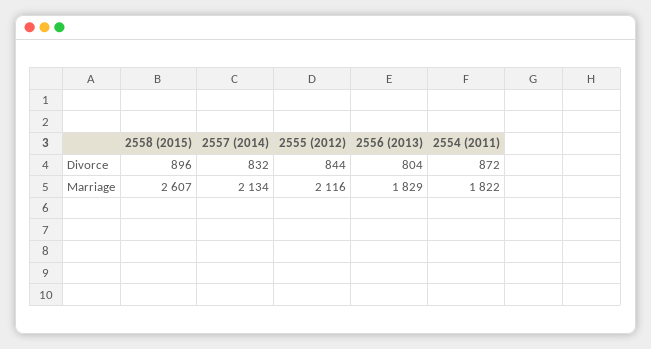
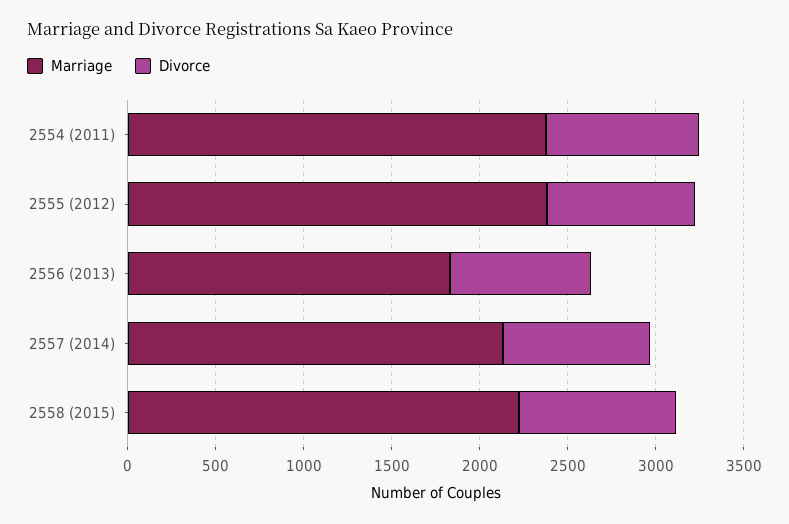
  {
    "Divorce": {
      "2558 (2015)": 896,
      "2557 (2014)": 832,
      "2555 (2012)": 844,
      "2556 (2013)": 804,
      "2554 (2011)": 872
    },
    "Marriage": {
-     "2558 (2015)": 2607,
+     "2558 (2015)": 2200,
      "2557 (2014)": 2134,
-     "2555 (2012)": 2116,
+     "2555 (2012)": 2400,
      "2556 (2013)": 1829,
-     "2554 (2011)": 1822
+     "2554 (2011)": 2400
    }
  }

